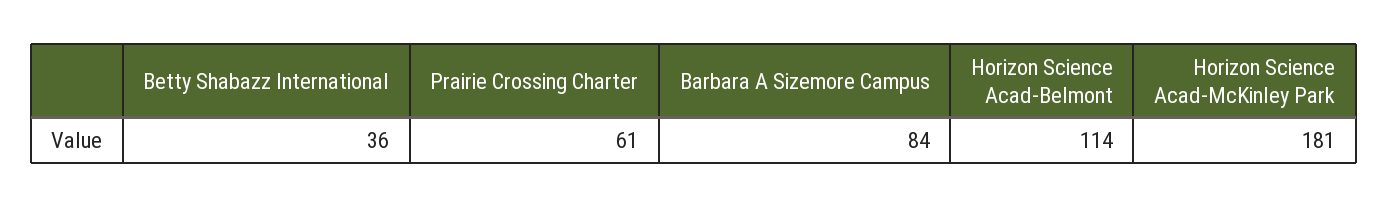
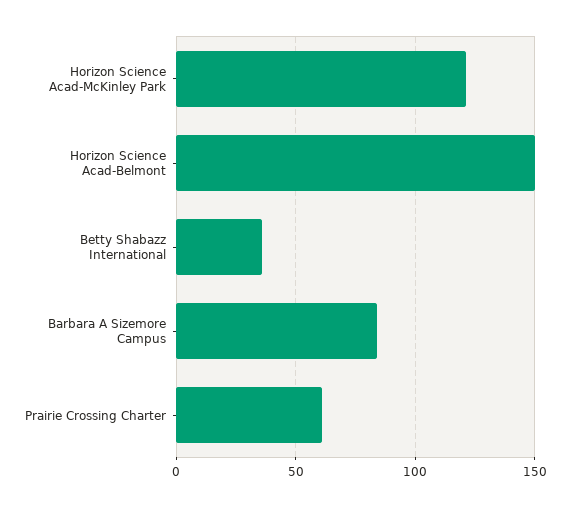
  {
    "Betty Shabazz International": 36,
    "Prairie Crossing Charter": 61,
    "Barbara A Sizemore Campus": 84,
-   "Horizon Science Acad-Belmont": 114,
+   "Horizon Science Acad-Belmont": 150,
-   "Horizon Science Acad-McKinley Park": 181
+   "Horizon Science Acad-McKinley Park": 120
  }

